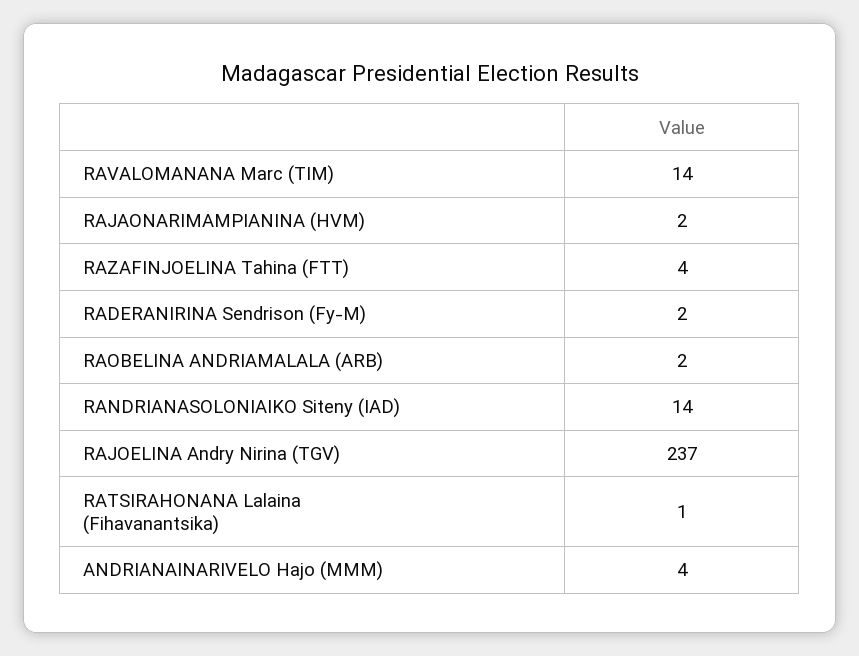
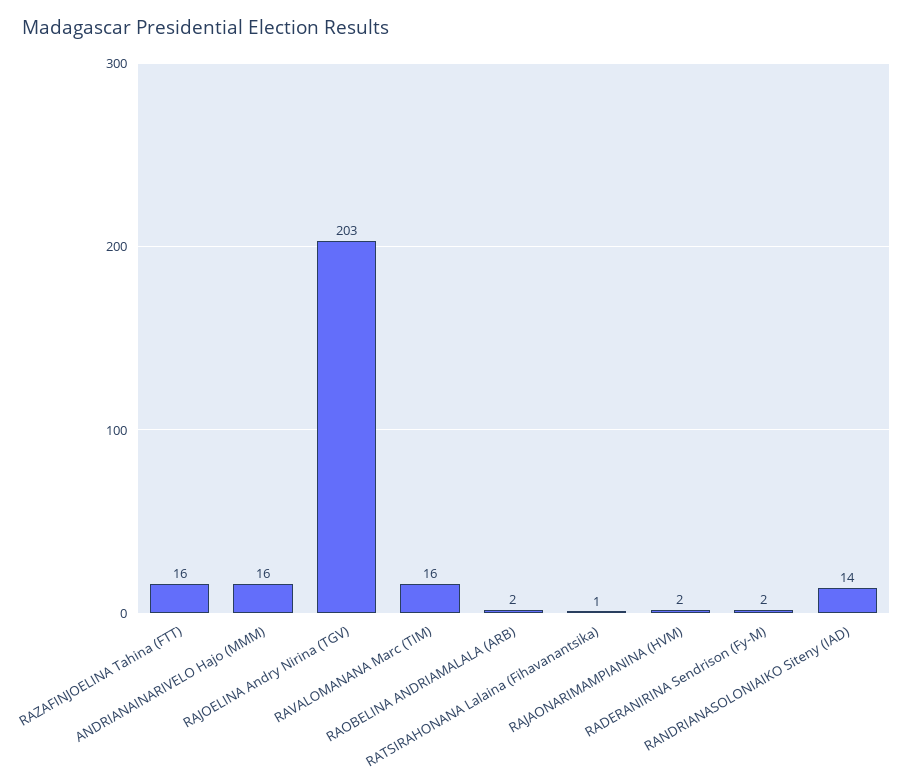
  {
-   "RAVALOMANANA Marc (TIM)": 14,
+   "RAVALOMANANA Marc (TIM)": 16,
    "RAJAONARIMAMPIANINA (HVM)": 2,
-   "RAZAFINJOELINA Tahina (FTT)": 4,
+   "RAZAFINJOELINA Tahina (FTT)": 16,
    "RADERANIRINA Sendrison (Fy-M)": 2,
    "RAOBELINA ANDRIAMALALA (ARB)": 2,
    "RANDRIANASOLONIAIKO Siteny (IAD)": 14,
-   "RAJOELINA Andry Nirina (TGV)": 237,
+   "RAJOELINA Andry Nirina (TGV)": 203,
    "RATSIRAHONANA Lalaina (Fihavanantsika)": 1,
-   "ANDRIANAINARIVELO Hajo (MMM)": 4
+   "ANDRIANAINARIVELO Hajo (MMM)": 16
  }

